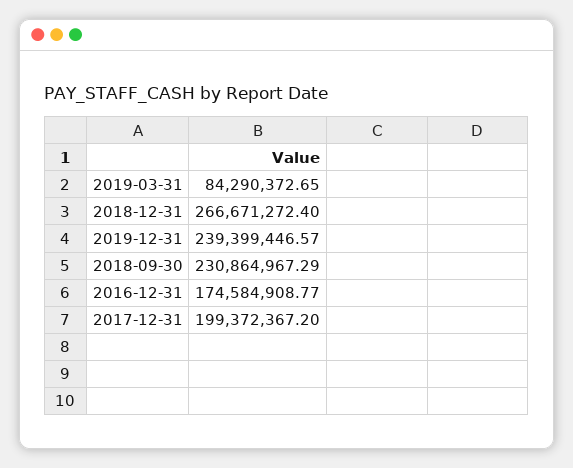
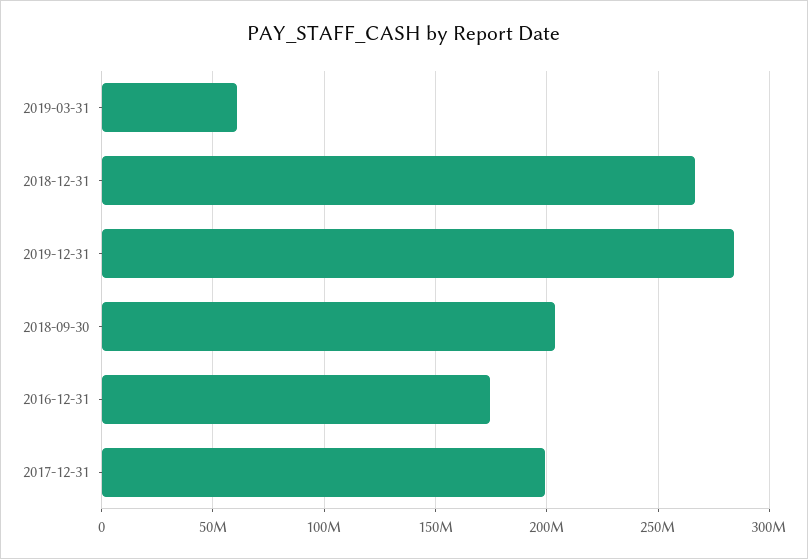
  {
-   "2019-03-31": 84290372.65,
+   "2019-03-31": 60000000,
    "2018-12-31": 266671272.4,
-   "2019-12-31": 239399446.57,
+   "2019-12-31": 285000000,
-   "2018-09-30": 230864967.29,
+   "2018-09-30": 205000000,
    "2016-12-31": 174584908.77,
    "2017-12-31": 199372367.2
  }

